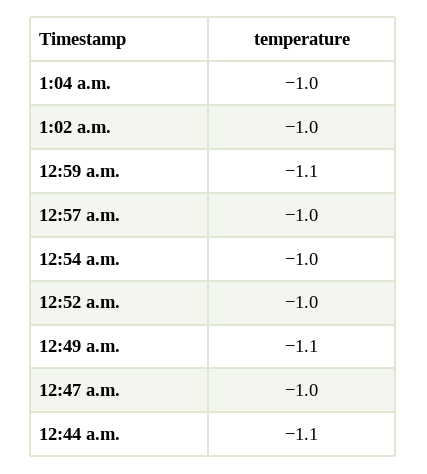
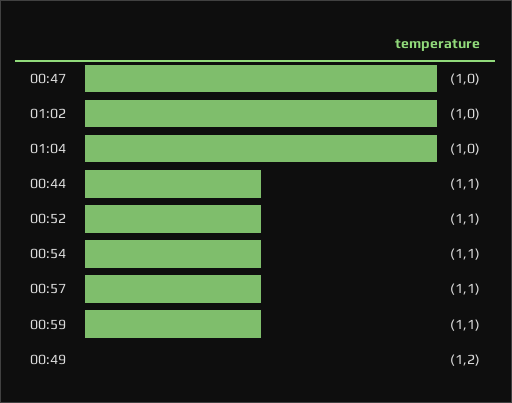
  {
    "1:04 a.m.": -1,
    "1:02 a.m.": -1,
    "12:59 a.m.": -1.1,
-   "12:57 a.m.": -1,
+   "12:57 a.m.": -1.1,
-   "12:54 a.m.": -1,
+   "12:54 a.m.": -1.1,
-   "12:52 a.m.": -1,
+   "12:52 a.m.": -1.1,
-   "12:49 a.m.": -1.1,
+   "12:49 a.m.": -1.2,
    "12:47 a.m.": -1,
    "12:44 a.m.": -1.1
  }

